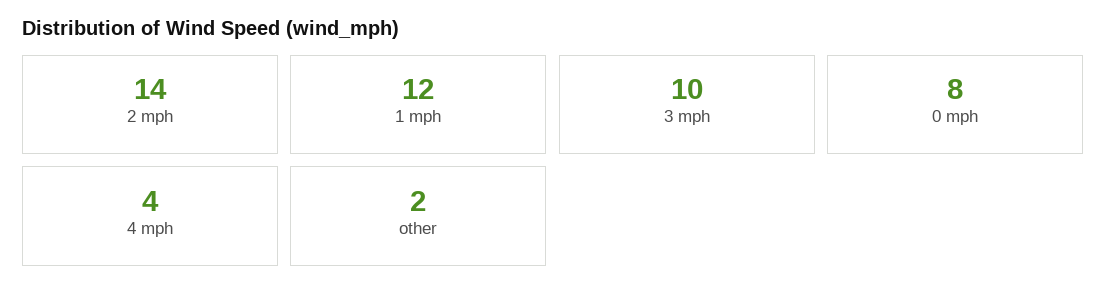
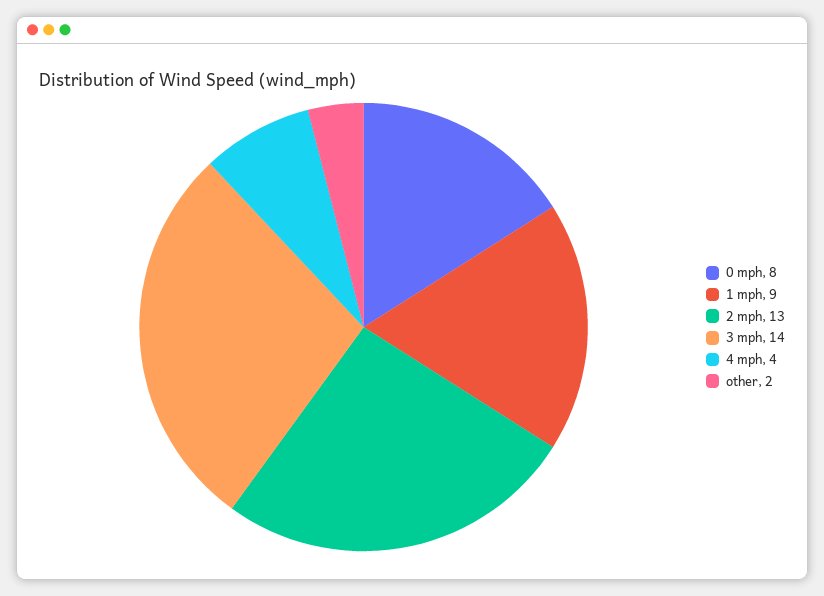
  {
-   "2 mph": 14,
+   "2 mph": 13,
-   "1 mph": 12,
+   "1 mph": 9,
-   "3 mph": 10,
+   "3 mph": 14,
    "0 mph": 8,
    "4 mph": 4,
    "other": 2
  }

